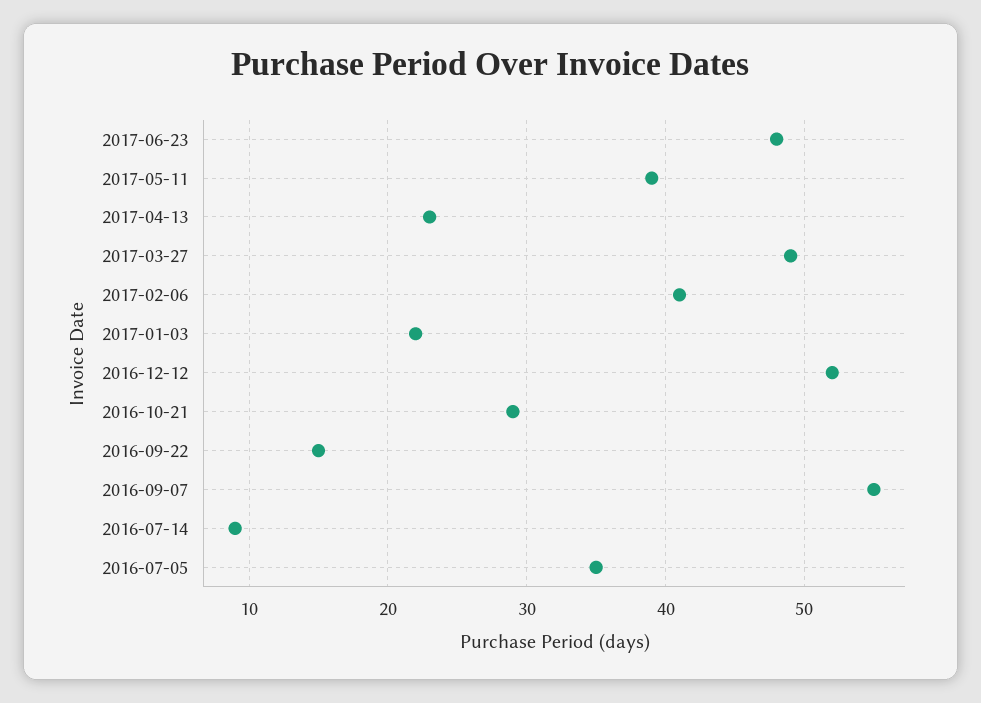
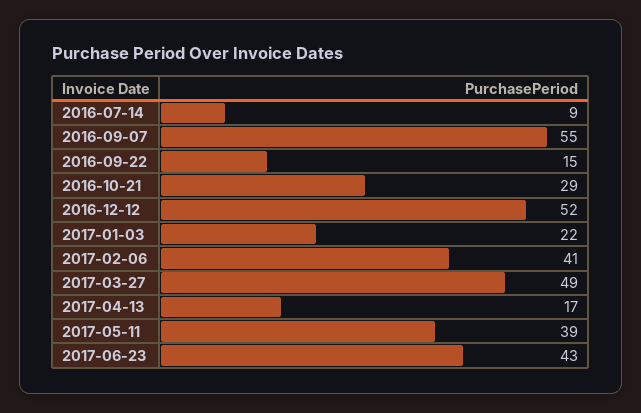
  {
-   "2017-06-23": 48,
+   "2017-06-23": 43,
    "2017-05-11": 39,
-   "2017-04-13": 23,
+   "2017-04-13": 17,
    "2017-03-27": 49,
    "2017-02-06": 41,
    "2017-01-03": 22,
    "2016-12-12": 52,
    "2016-10-21": 29,
    "2016-09-22": 15,
    "2016-09-07": 55,
-   "2016-07-14": 9,
+   "2016-07-14": 9
-   "2016-07-05": 35
  }

